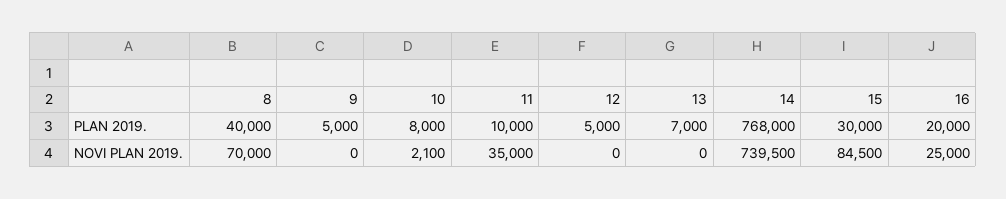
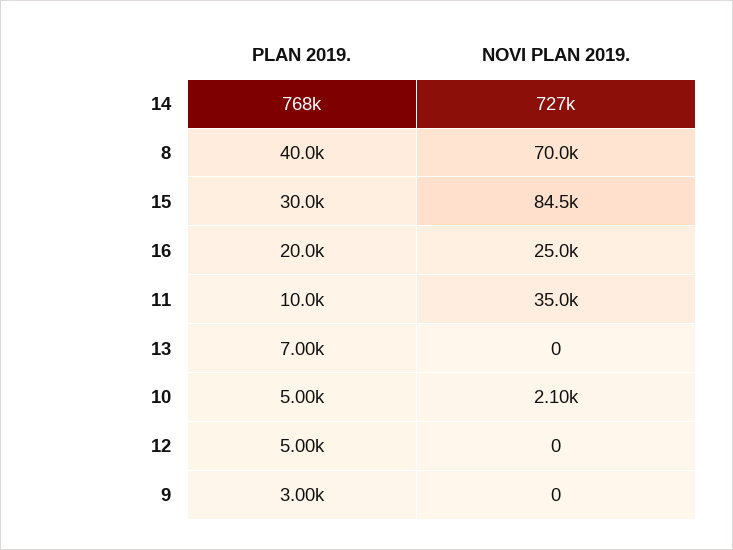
  {
    "8": {
      "PLAN 2019.": 40000,
      "NOVI PLAN 2019.": 70000
    },
    "9": {
-     "PLAN 2019.": 5000,
+     "PLAN 2019.": 3000,
      "NOVI PLAN 2019.": 0
    },
    "10": {
-     "PLAN 2019.": 8000,
+     "PLAN 2019.": 5000,
      "NOVI PLAN 2019.": 2100
    },
    "11": {
      "PLAN 2019.": 10000,
      "NOVI PLAN 2019.": 35000
    },
    "12": {
      "PLAN 2019.": 5000,
      "NOVI PLAN 2019.": 0
    },
    "13": {
      "PLAN 2019.": 7000,
      "NOVI PLAN 2019.": 0
    },
    "14": {
      "PLAN 2019.": 768000,
-     "NOVI PLAN 2019.": 739500
+     "NOVI PLAN 2019.": 727000
    },
    "15": {
      "PLAN 2019.": 30000,
      "NOVI PLAN 2019.": 84500
    },
    "16": {
      "PLAN 2019.": 20000,
      "NOVI PLAN 2019.": 25000
    }
  }

